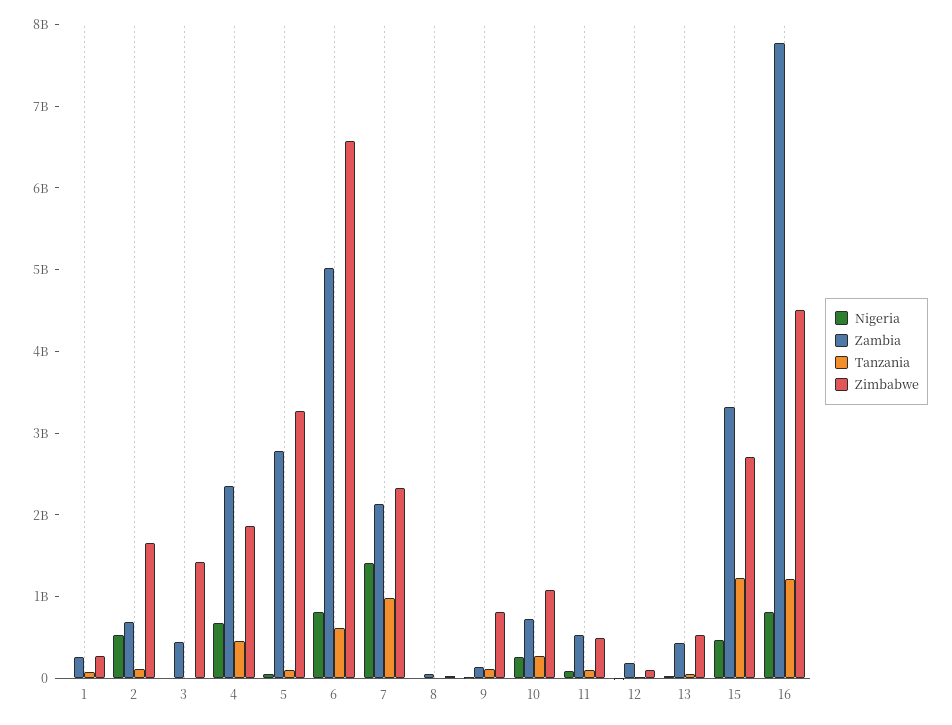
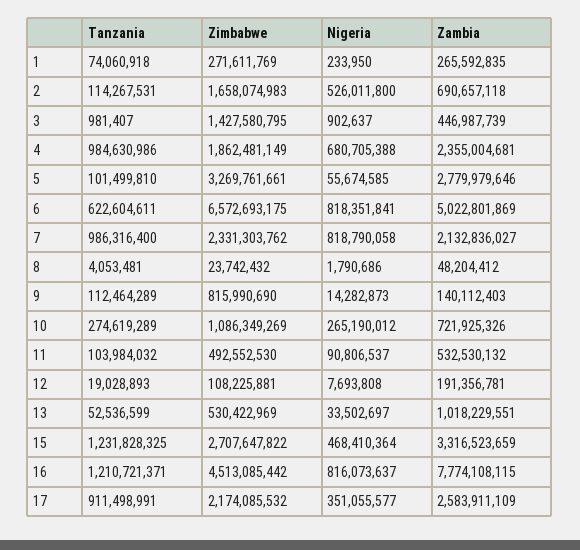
  {
    "Nigeria": {
      "1": 233950,
      "2": 526011800,
      "3": 902637,
      "4": 680705388,
      "5": 55674585,
      "6": 818351841,
-     "7": 1400000000,
+     "7": 818790058,
      "8": 1790686,
      "9": 14282873,
      "10": 265190012,
      "11": 90806537,
      "12": 7693808,
      "13": 33502697,
      "15": 468410364,
-     "16": 816073637
+     "16": 816073637,
+     "17": 351055577
    },
    "Zambia": {
      "1": 265592835,
      "2": 690657118,
      "3": 446987739,
      "4": 2355004681,
      "5": 2779979646,
      "6": 5022801869,
      "7": 2132836027,
      "8": 48204412,
      "9": 140112403,
      "10": 721925326,
      "11": 532530132,
      "12": 191356781,
-     "13": 400000000,
+     "13": 1018229551,
      "15": 3316523659,
-     "16": 7774108115
+     "16": 7774108115,
+     "17": 2583911109
    },
    "Tanzania": {
      "1": 74060918,
      "2": 114267531,
      "3": 981407,
-     "4": 400000000,
+     "4": 984630986,
      "5": 101499810,
      "6": 622604611,
      "7": 986316400,
      "8": 4053481,
      "9": 112464289,
      "10": 274619289,
      "11": 103984032,
      "12": 19028893,
      "13": 52536599,
      "15": 1231828325,
-     "16": 1210721371
+     "16": 1210721371,
+     "17": 911498991
    },
    "Zimbabwe": {
      "1": 271611769,
      "2": 1658074983,
      "3": 1427580795,
      "4": 1862481149,
      "5": 3269761661,
      "6": 6572693175,
      "7": 2331303762,
      "8": 23742432,
      "9": 815990690,
      "10": 1086349269,
      "11": 492552530,
      "12": 108225881,
      "13": 530422969,
      "15": 2707647822,
-     "16": 4513085442
+     "16": 4513085442,
+     "17": 2174085532
    }
  }

